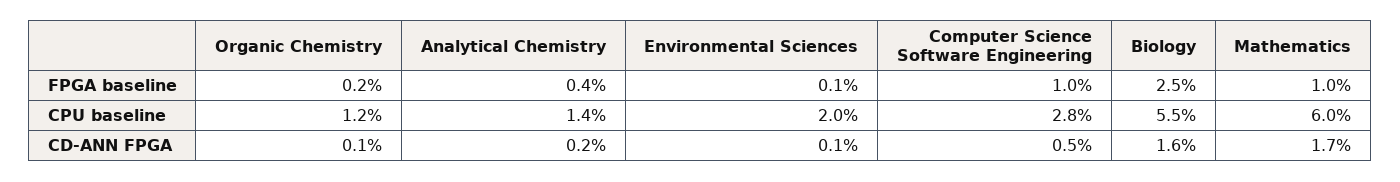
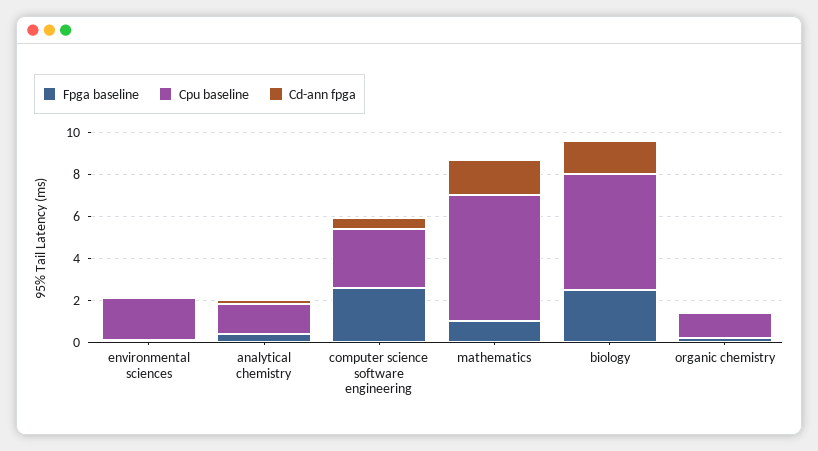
  {
    "FPGA baseline": {
      "Organic Chemistry": 0.2,
      "Analytical Chemistry": 0.4,
      "Environmental Sciences": 0.1,
-     "Computer Science Software Engineering": 1,
+     "Computer Science Software Engineering": 2.5,
      "Biology": 2.5,
      "Mathematics": 1
    },
    "CPU baseline": {
      "Organic Chemistry": 1.2,
      "Analytical Chemistry": 1.4,
      "Environmental Sciences": 2,
      "Computer Science Software Engineering": 2.8,
      "Biology": 5.5,
      "Mathematics": 6
    },
    "CD-ANN FPGA": {
      "Organic Chemistry": 0.1,
      "Analytical Chemistry": 0.2,
      "Environmental Sciences": 0.1,
      "Computer Science Software Engineering": 0.5,
      "Biology": 1.6,
      "Mathematics": 1.7
    }
  }

